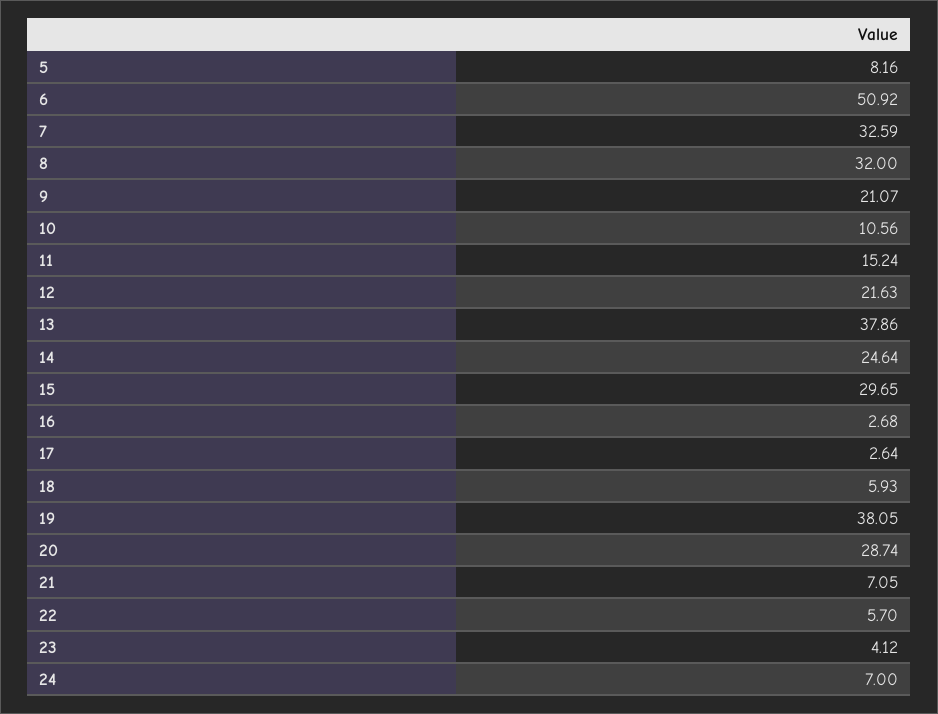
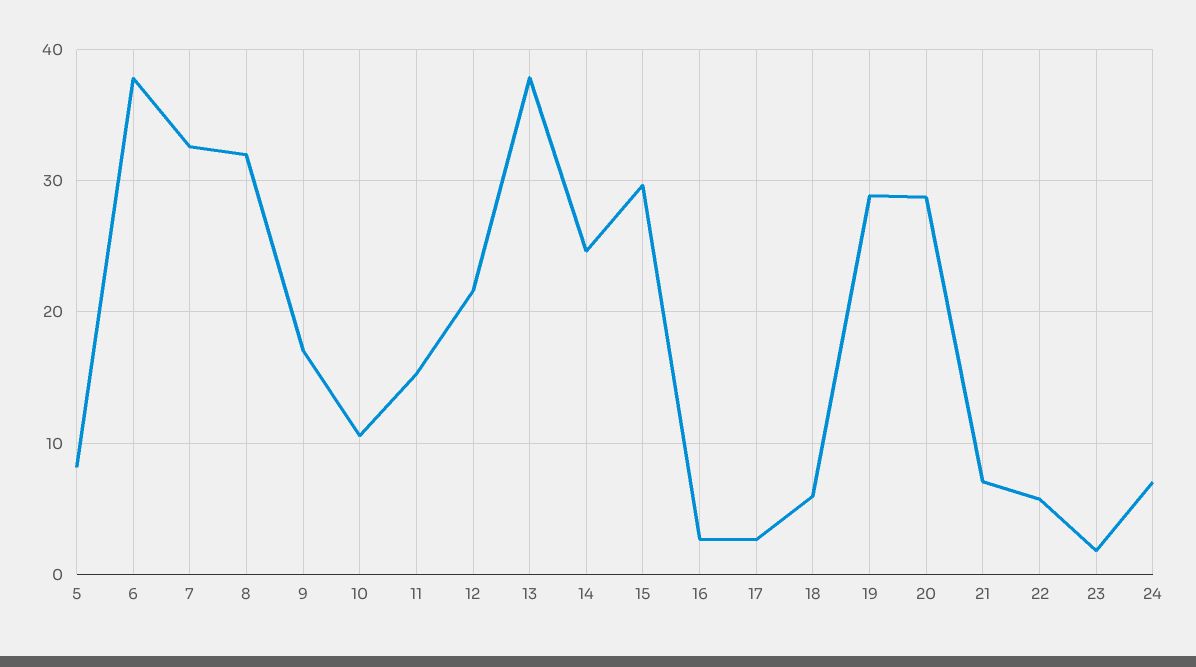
  {
    "5": 8.16,
-   "6": 50.92,
+   "6": 38,
    "7": 32.59,
    "8": 32,
-   "9": 21.07,
+   "9": 17,
    "10": 10.56,
    "11": 15.24,
    "12": 21.63,
    "13": 37.86,
    "14": 24.64,
    "15": 29.65,
    "16": 2.68,
    "17": 2.64,
    "18": 5.93,
-   "19": 38.05,
+   "19": 29,
    "20": 28.74,
    "21": 7.05,
    "22": 5.7,
-   "23": 4.12,
+   "23": 2,
    "24": 7
  }

